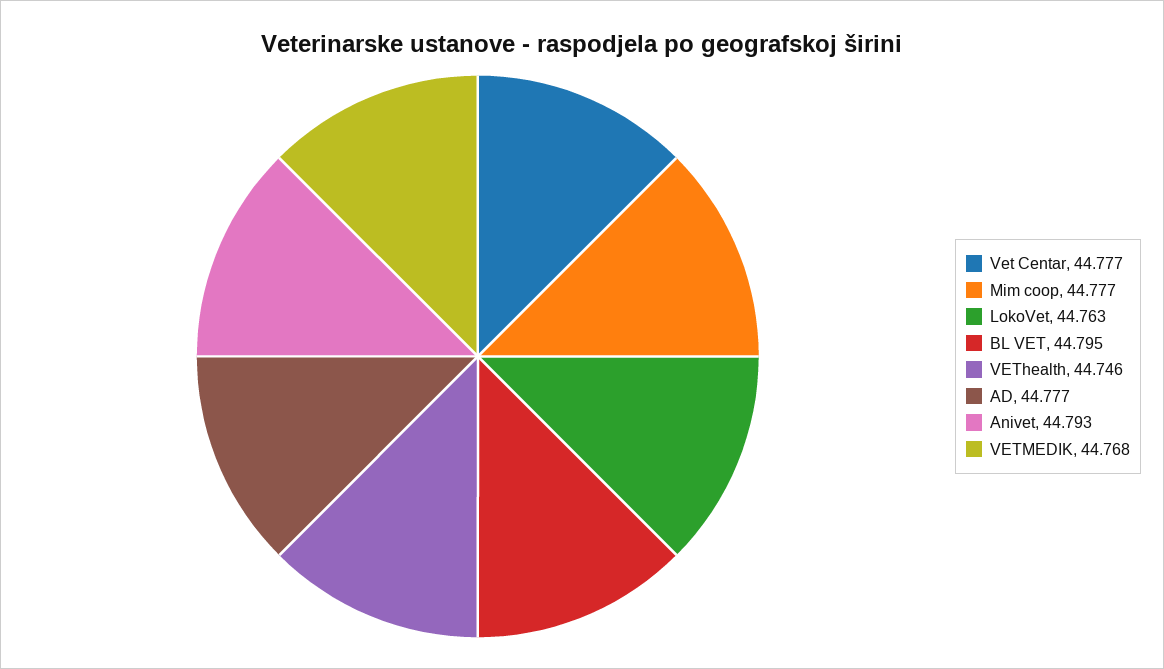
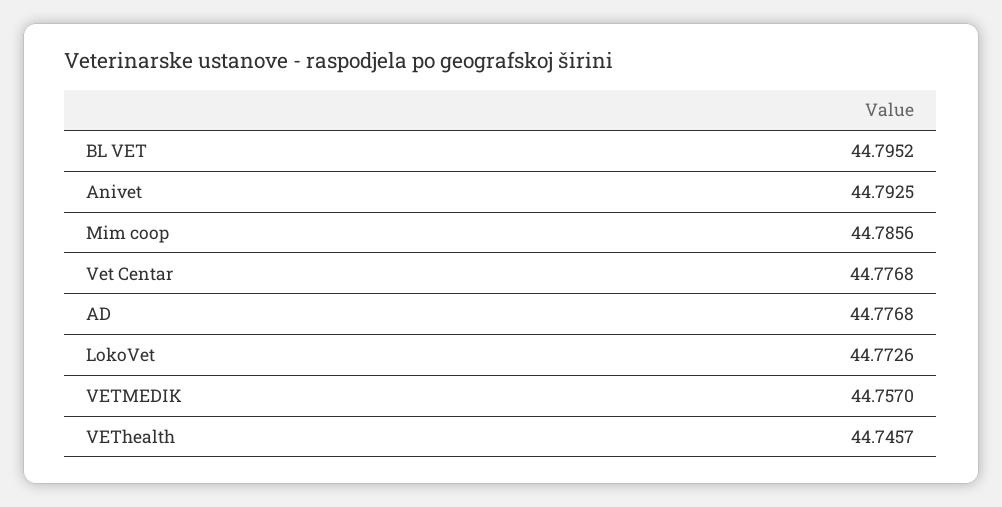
  {
    "Vet Centar": 44.7768,
-   "Mim coop": 44.777,
+   "Mim coop": 44.7856,
-   "LokoVet": 44.763,
+   "LokoVet": 44.7726,
    "BL VET": 44.7952,
    "VEThealth": 44.7457,
    "AD": 44.7768,
    "Anivet": 44.7925,
-   "VETMEDIK": 44.768
+   "VETMEDIK": 44.757
  }

